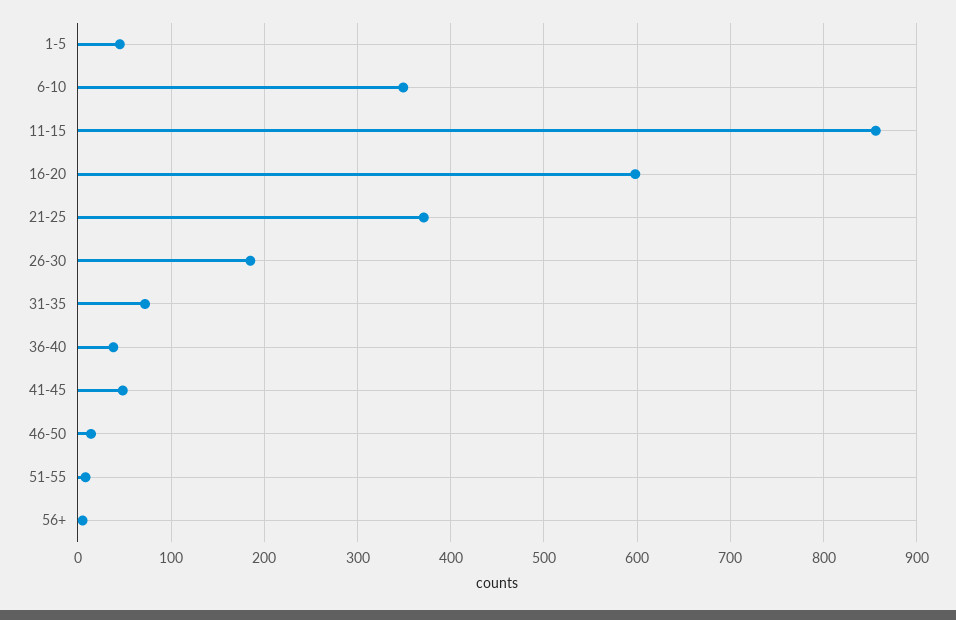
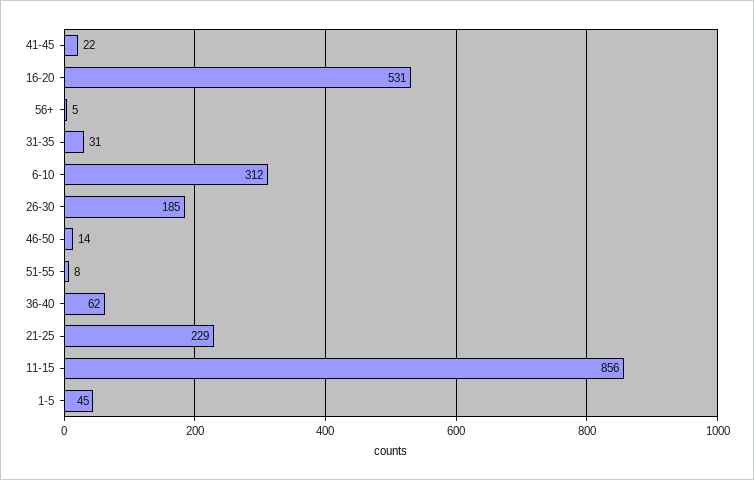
  {
    "1-5": 45,
-   "6-10": 350,
+   "6-10": 312,
    "11-15": 856,
-   "16-20": 600,
+   "16-20": 531,
-   "21-25": 370,
+   "21-25": 229,
    "26-30": 185,
-   "31-35": 70,
+   "31-35": 31,
-   "36-40": 40,
+   "36-40": 62,
-   "41-45": 50,
+   "41-45": 22,
    "46-50": 14,
    "51-55": 8,
    "56+": 5
  }

